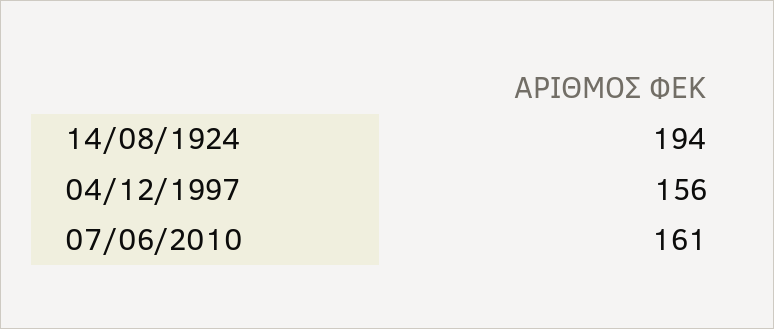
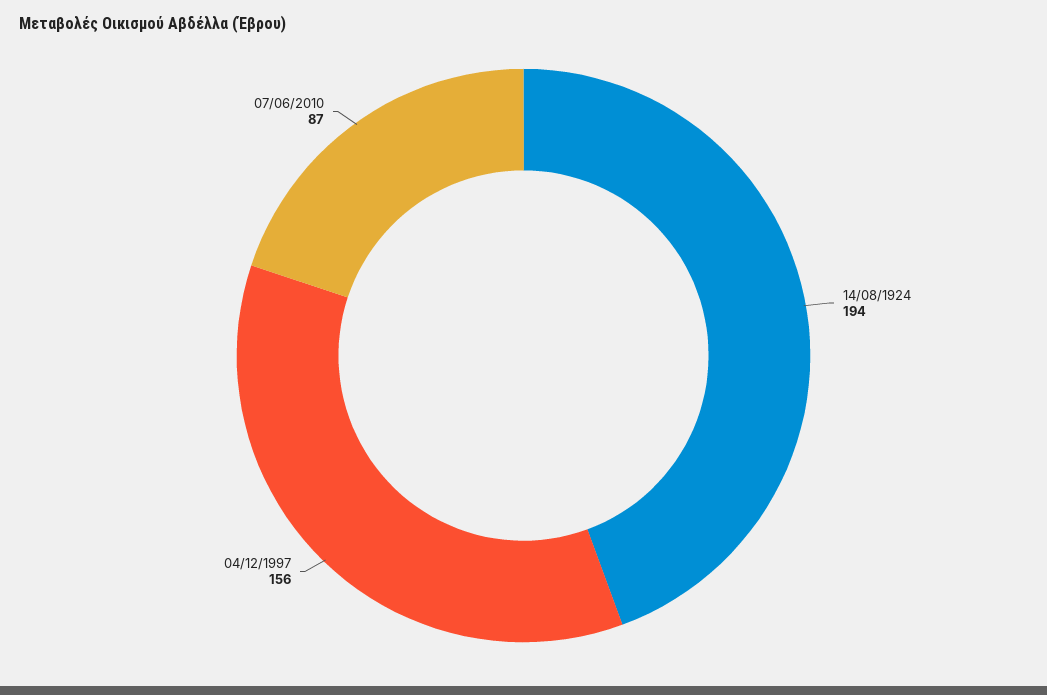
  {
    "14/08/1924": 194,
    "04/12/1997": 156,
-   "07/06/2010": 161
+   "07/06/2010": 87
  }

